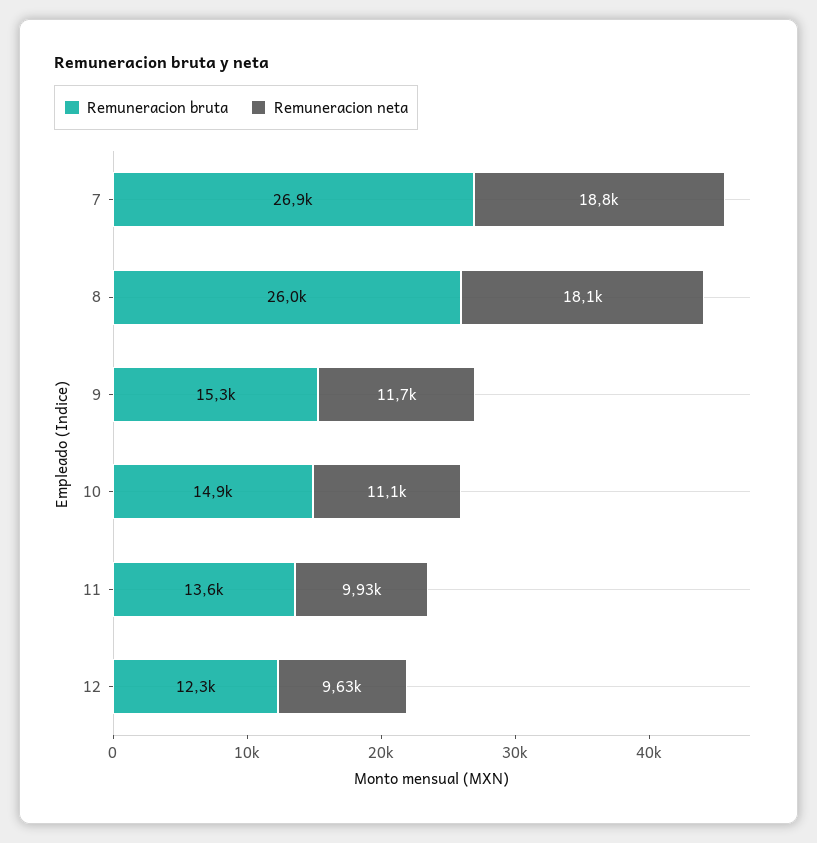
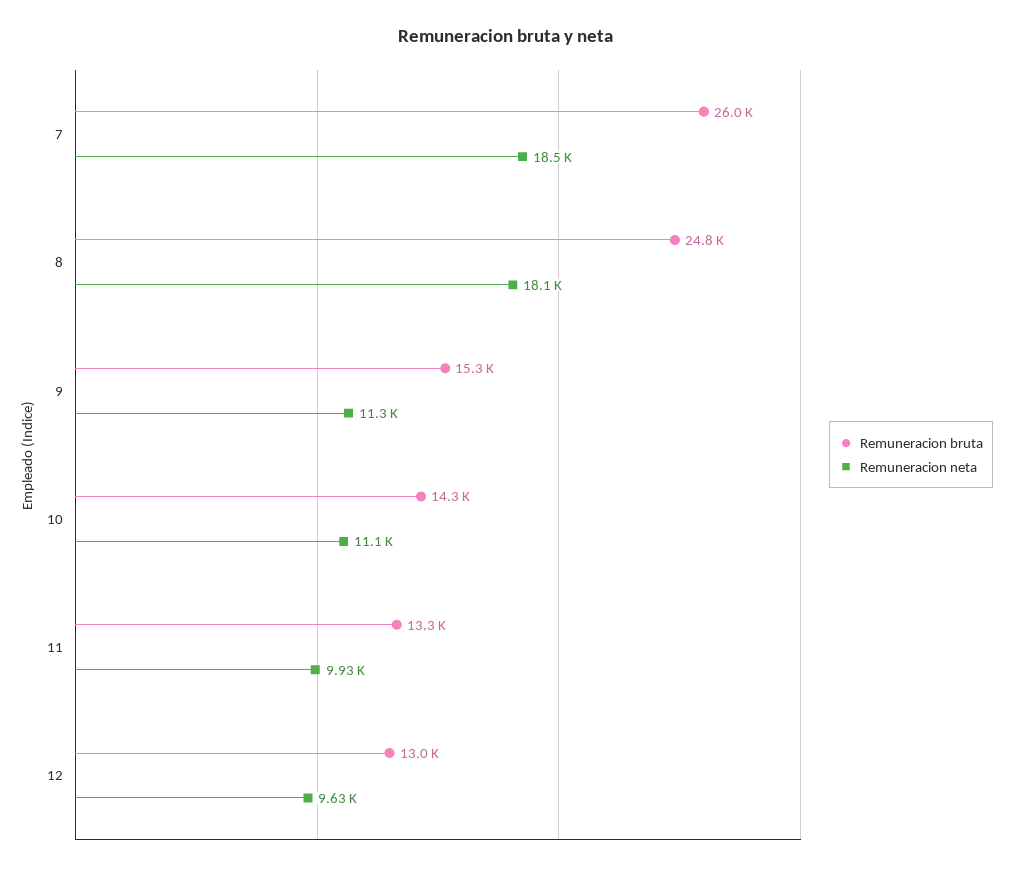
  {
    "Remuneracion bruta": {
-     "7": 26900,
+     "7": 26000,
-     "8": 26000,
+     "8": 24800,
      "9": 15300,
-     "10": 14900,
+     "10": 14300,
-     "11": 13600,
+     "11": 13300,
-     "12": 12300
+     "12": 13000
    },
    "Remuneracion neta": {
-     "7": 18800,
+     "7": 18500,
      "8": 18100,
-     "9": 11700,
+     "9": 11300,
      "10": 11100,
      "11": 9930,
      "12": 9630
    }
  }

